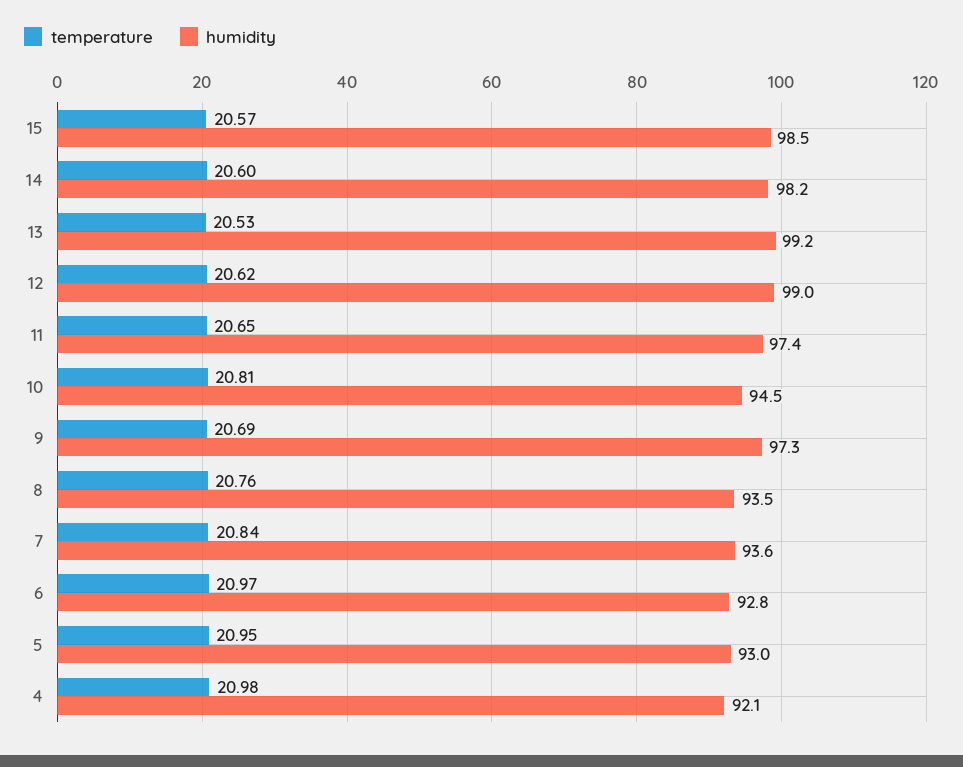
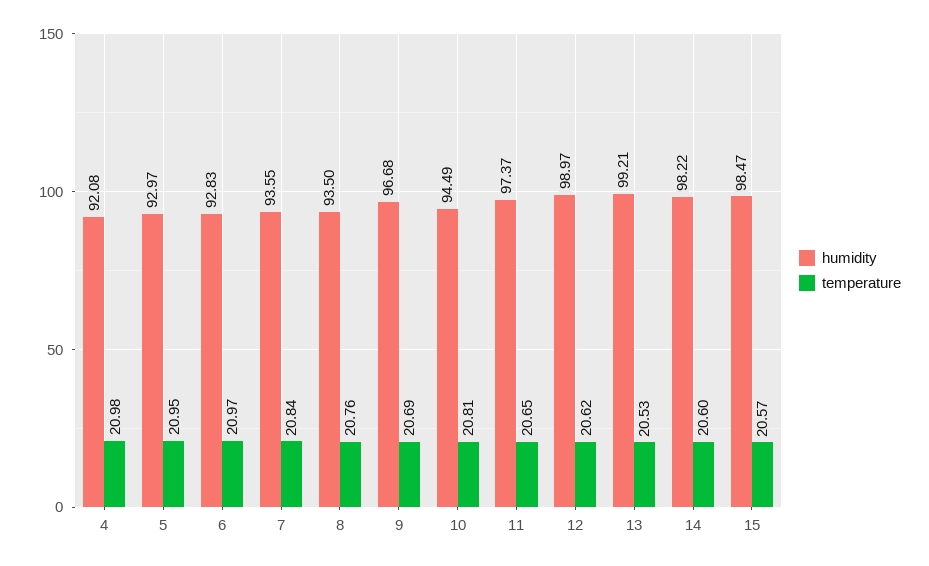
  {
    "temperature": {
      "15": 20.57,
      "14": 20.6,
      "13": 20.53,
      "12": 20.62,
      "11": 20.65,
      "10": 20.81,
      "9": 20.69,
      "8": 20.76,
      "7": 20.84,
      "6": 20.97,
      "5": 20.95,
      "4": 20.98
    },
    "humidity": {
      "15": 98.47,
      "14": 98.22,
      "13": 99.21,
      "12": 98.97,
      "11": 97.37,
      "10": 94.49,
-     "9": 97.3,
+     "9": 96.68,
      "8": 93.5,
      "7": 93.55,
      "6": 92.83,
      "5": 92.97,
      "4": 92.08
    }
  }

